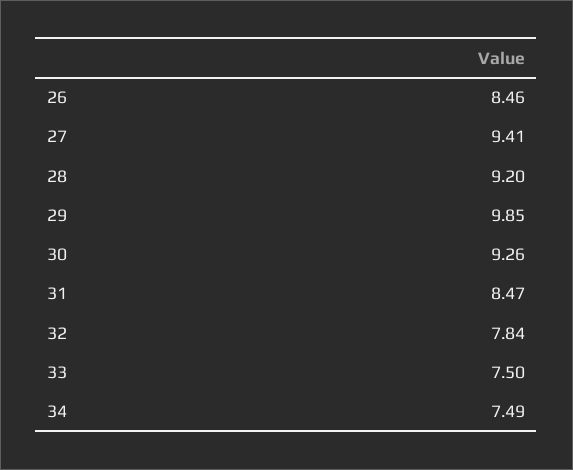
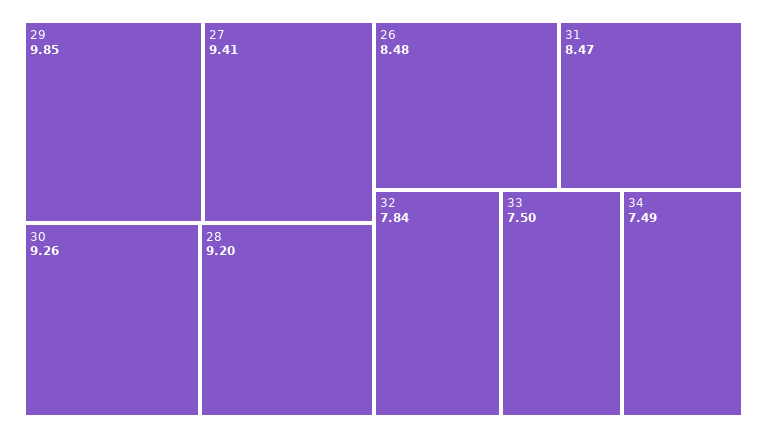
  {
-   "26": 8.46,
+   "26": 8.48,
    "27": 9.41,
    "28": 9.2,
    "29": 9.85,
    "30": 9.26,
    "31": 8.47,
    "32": 7.84,
    "33": 7.5,
    "34": 7.49
  }

